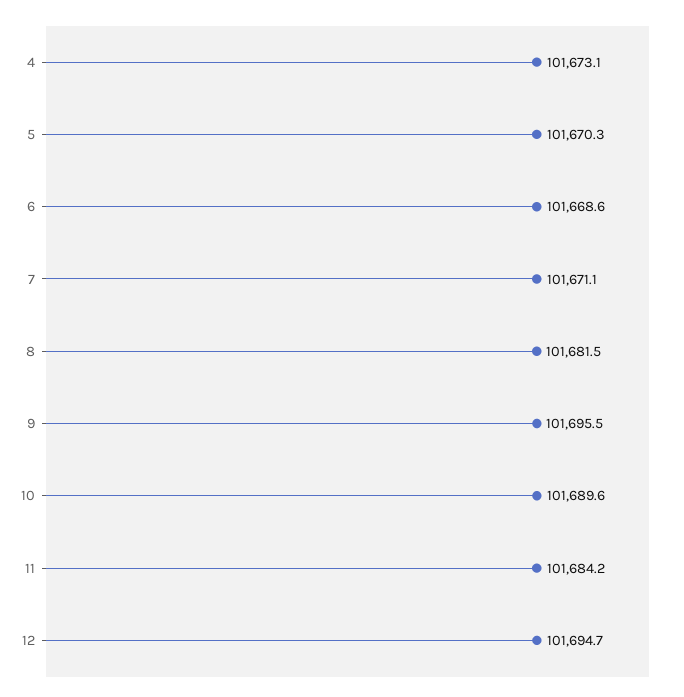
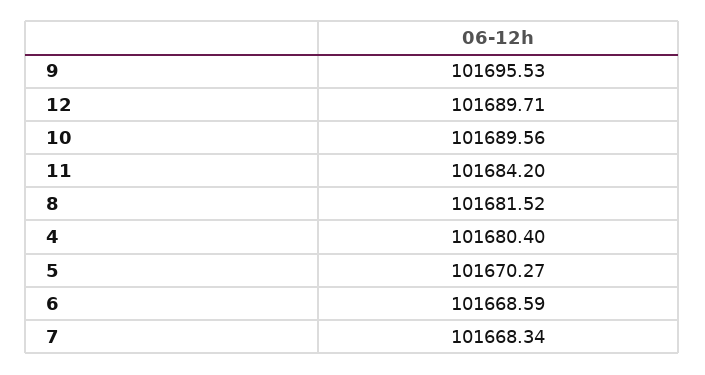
  {
-   "4": 101673.1,
+   "4": 101680.4,
    "5": 101670.27,
    "6": 101668.59,
-   "7": 101671.1,
+   "7": 101668.34,
    "8": 101681.52,
    "9": 101695.53,
    "10": 101689.56,
    "11": 101684.2,
-   "12": 101694.7
+   "12": 101689.71
  }

